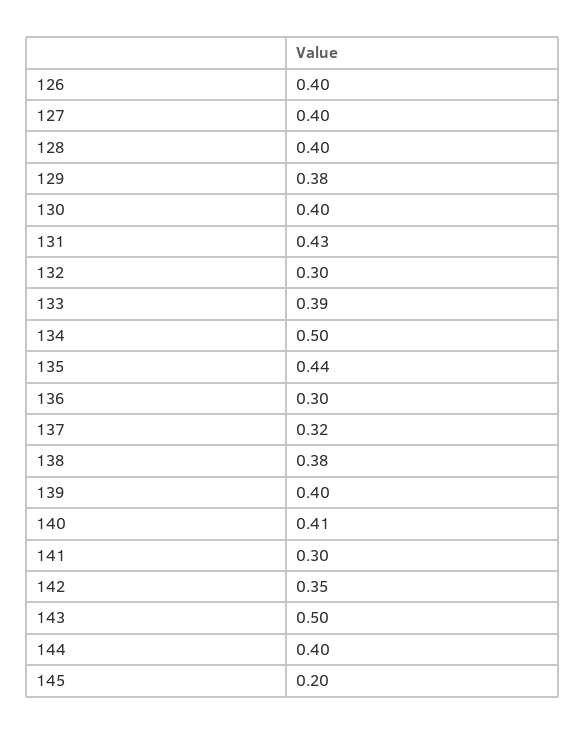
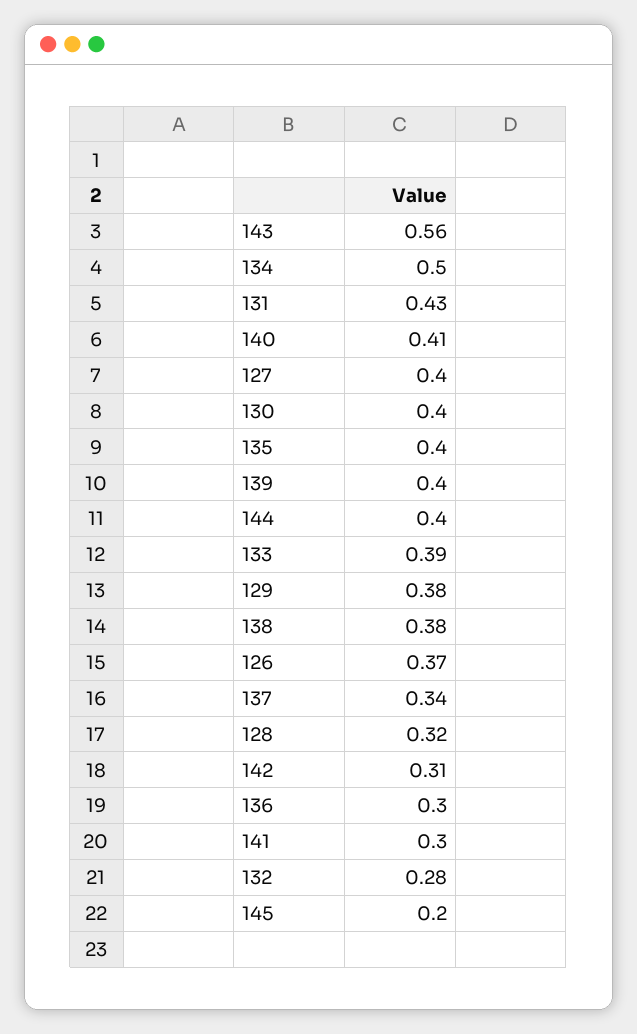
  {
-   "126": 0.4,
+   "126": 0.37,
    "127": 0.4,
-   "128": 0.4,
+   "128": 0.32,
    "129": 0.38,
    "130": 0.4,
    "131": 0.43,
-   "132": 0.3,
+   "132": 0.28,
    "133": 0.39,
    "134": 0.5,
-   "135": 0.44,
+   "135": 0.4,
    "136": 0.3,
-   "137": 0.32,
+   "137": 0.34,
    "138": 0.38,
    "139": 0.4,
    "140": 0.41,
    "141": 0.3,
-   "142": 0.35,
+   "142": 0.31,
-   "143": 0.5,
+   "143": 0.56,
    "144": 0.4,
    "145": 0.2
  }

